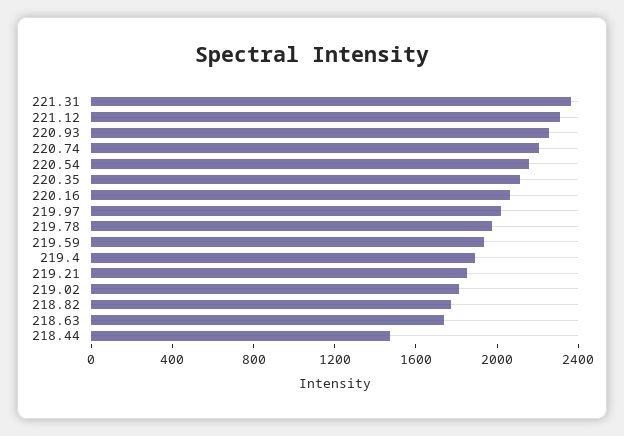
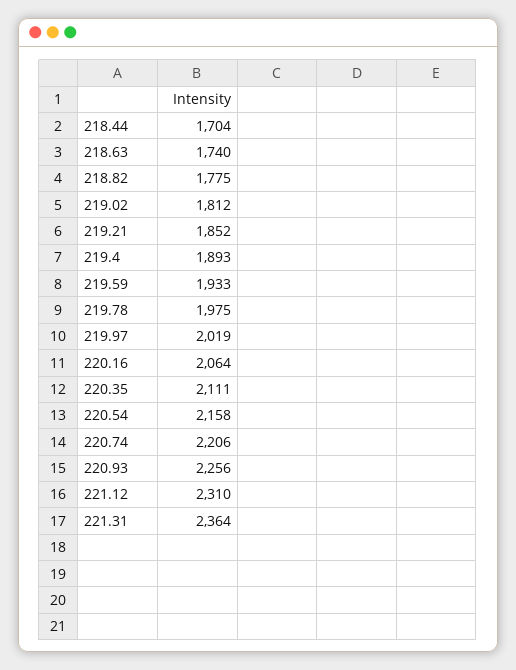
  {
    "221.31": 2364,
    "221.12": 2310,
    "220.93": 2256,
    "220.74": 2206,
    "220.54": 2158,
    "220.35": 2111,
    "220.16": 2064,
    "219.97": 2019,
    "219.78": 1975,
    "219.59": 1933,
    "219.4": 1893,
    "219.21": 1852,
    "219.02": 1812,
    "218.82": 1775,
    "218.63": 1740,
-   "218.44": 1500
+   "218.44": 1704
  }

